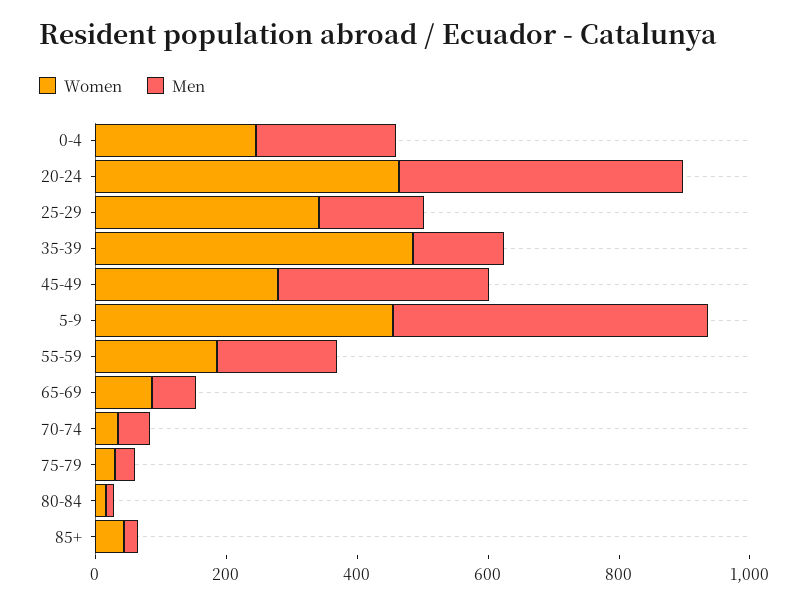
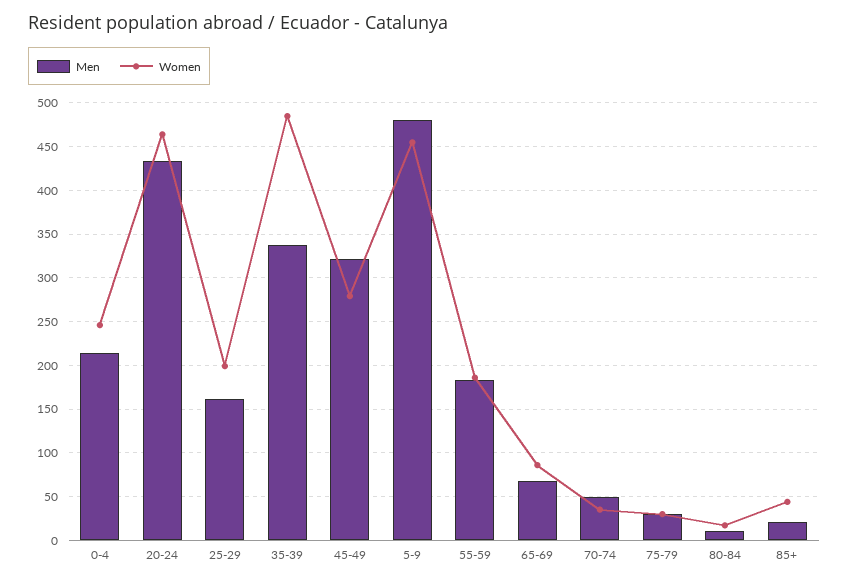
  {
    "Women": {
      "0-4": 250,
      "20-24": 460,
-     "25-29": 350,
+     "25-29": 200,
      "35-39": 490,
      "45-49": 280,
      "5-9": 460,
      "55-59": 190,
      "65-69": 90,
      "70-74": 40,
      "75-79": 30,
      "80-84": 20,
      "85+": 40
    },
    "Men": {
      "0-4": 210,
      "20-24": 430,
      "25-29": 160,
-     "35-39": 150,
+     "35-39": 340,
      "45-49": 320,
      "5-9": 480,
      "55-59": 180,
      "65-69": 70,
      "70-74": 50,
      "75-79": 30,
      "80-84": 10,
      "85+": 20
    }
  }

